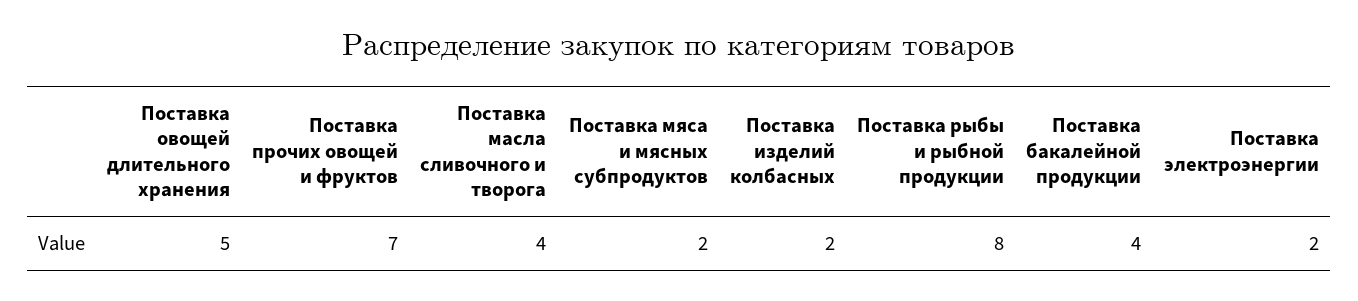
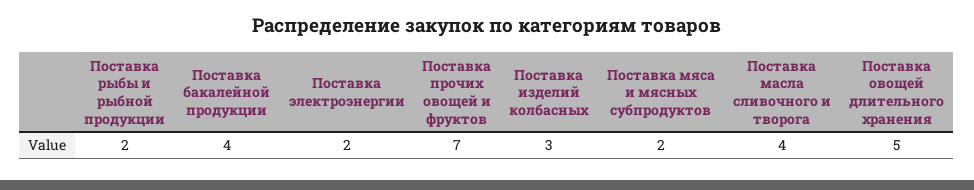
  {
    "Поставка овощей длительного хранения": 5,
    "Поставка прочих овощей и фруктов": 7,
    "Поставка масла сливочного и творога": 4,
    "Поставка мяса и мясных субпродуктов": 2,
-   "Поставка изделий колбасных": 2,
+   "Поставка изделий колбасных": 3,
-   "Поставка рыбы и рыбной продукции": 8,
+   "Поставка рыбы и рыбной продукции": 2,
    "Поставка бакалейной продукции": 4,
    "Поставка электроэнергии": 2
  }

